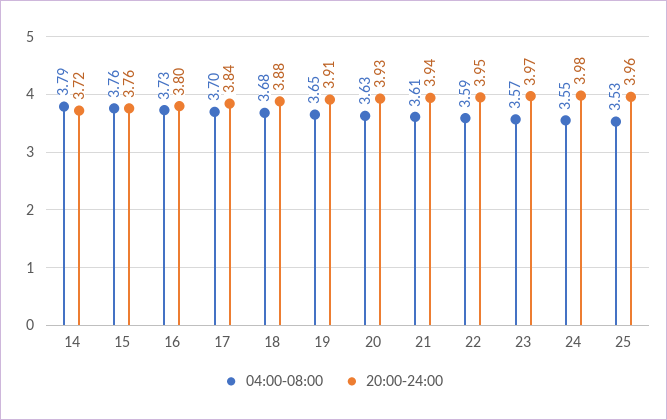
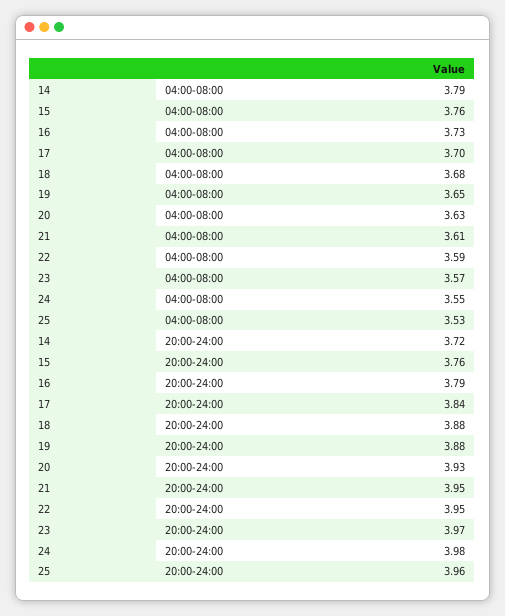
  {
    "04:00-08:00": {
      "14": 3.79,
      "15": 3.76,
      "16": 3.73,
      "17": 3.7,
      "18": 3.68,
      "19": 3.65,
      "20": 3.63,
      "21": 3.61,
      "22": 3.59,
      "23": 3.57,
      "24": 3.55,
      "25": 3.53
    },
    "20:00-24:00": {
      "14": 3.72,
      "15": 3.76,
-     "16": 3.8,
+     "16": 3.79,
      "17": 3.84,
      "18": 3.88,
-     "19": 3.91,
+     "19": 3.88,
      "20": 3.93,
-     "21": 3.94,
+     "21": 3.95,
      "22": 3.95,
      "23": 3.97,
      "24": 3.98,
      "25": 3.96
    }
  }

